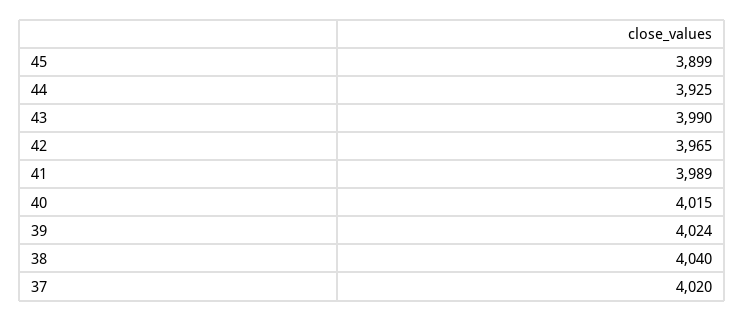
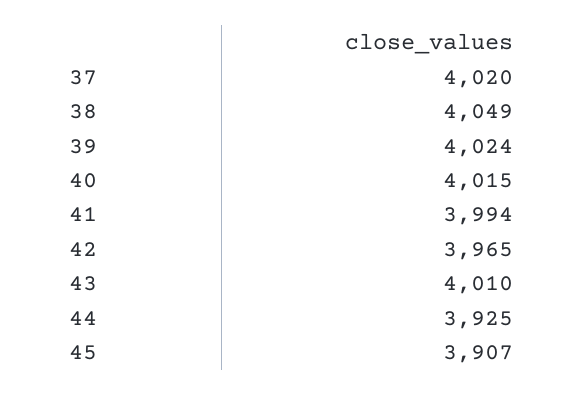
  {
-   "45": 3899,
+   "45": 3907,
    "44": 3925,
-   "43": 3990,
+   "43": 4010,
    "42": 3965,
-   "41": 3989,
+   "41": 3994,
    "40": 4015,
    "39": 4024,
-   "38": 4040,
+   "38": 4049,
    "37": 4020
  }

